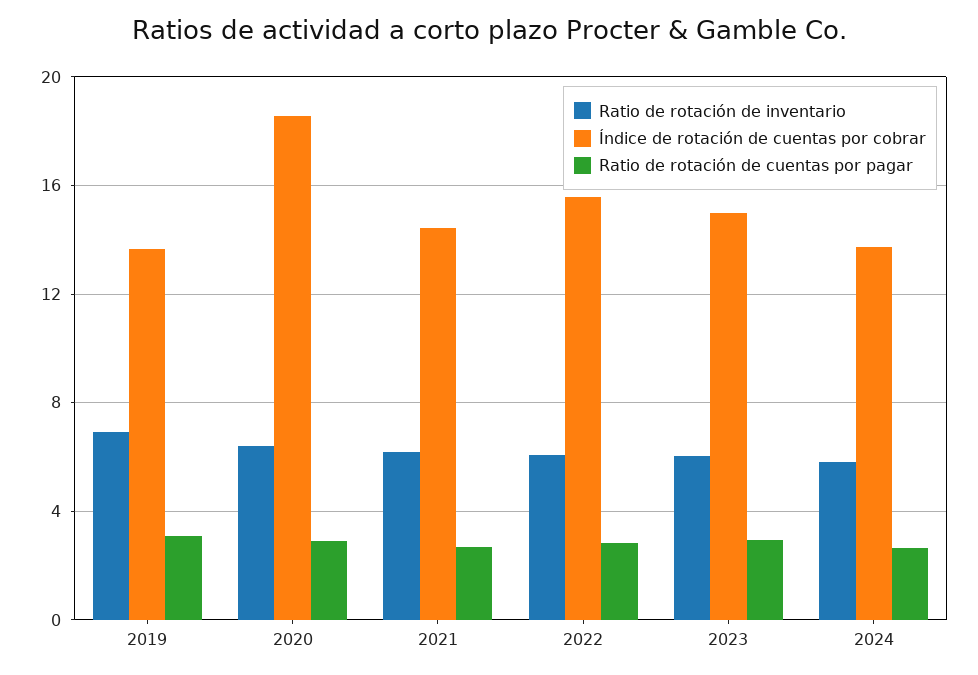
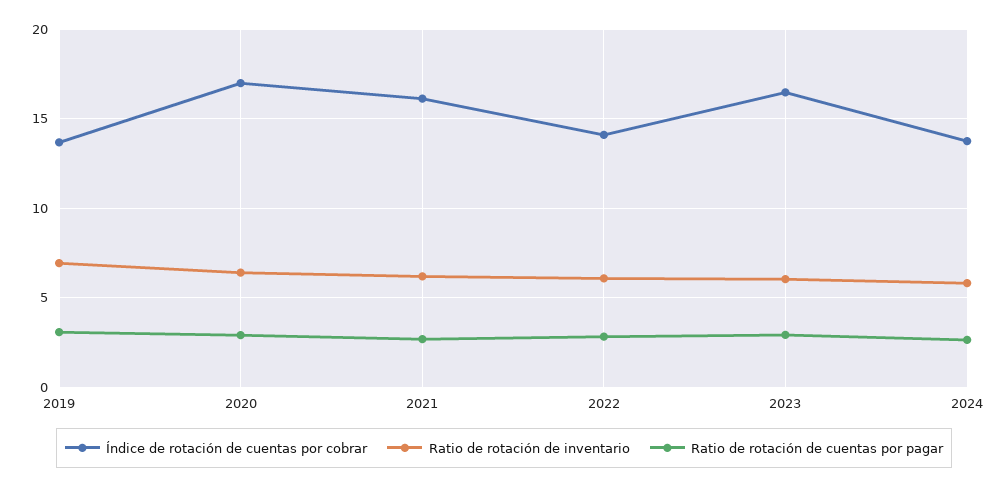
  {
    "Ratio de rotación de inventario": {
      "2019": 7,
      "2020": 6.5,
      "2021": 6,
      "2022": 6,
      "2023": 6,
      "2024": 6
    },
    "Índice de rotación de cuentas por cobrar": {
      "2019": 13.5,
-     "2020": 18.5,
+     "2020": 17,
-     "2021": 14.5,
+     "2021": 16,
-     "2022": 15.5,
+     "2022": 14,
-     "2023": 15,
+     "2023": 16.5,
      "2024": 13.5
    },
    "Ratio de rotación de cuentas por pagar": {
      "2019": 3,
      "2020": 3,
      "2021": 2.5,
      "2022": 3,
      "2023": 3,
      "2024": 2.5
    }
  }

